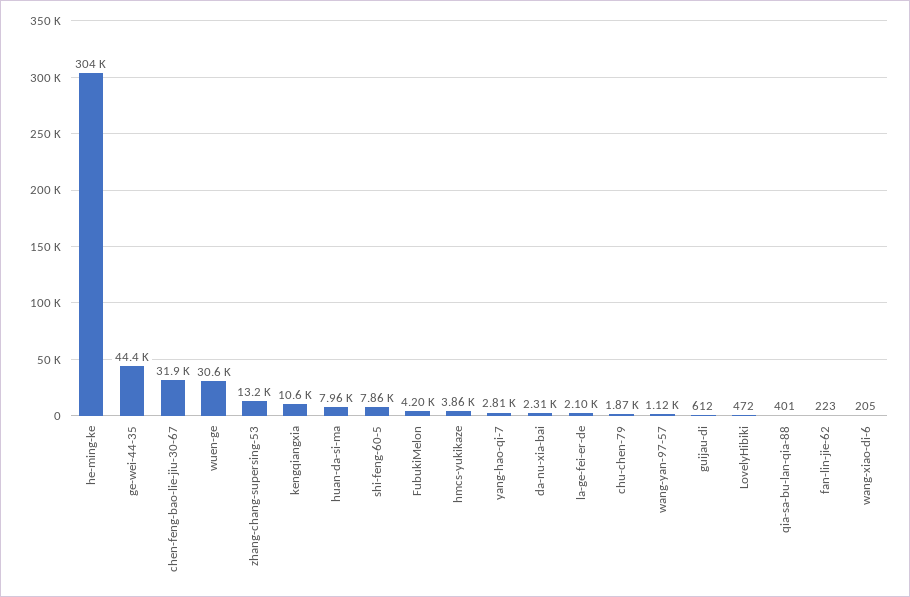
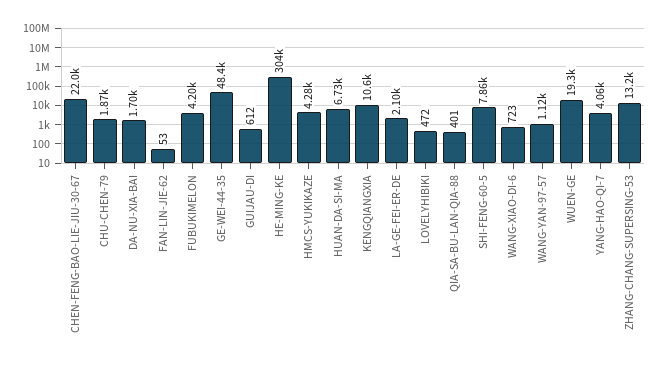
  {
    "he-ming-ke": 304000,
-   "ge-wei-44-35": 44400,
+   "ge-wei-44-35": 48400,
-   "chen-feng-bao-lie-jiu-30-67": 31900,
+   "chen-feng-bao-lie-jiu-30-67": 22000,
-   "wuen-ge": 30600,
+   "wuen-ge": 19300,
    "zhang-chang-supersing-53": 13200,
    "kengqiangxia": 10600,
-   "huan-da-si-ma": 7960,
+   "huan-da-si-ma": 6730,
    "shi-feng-60-5": 7860,
    "FubukiMelon": 4200,
-   "hmcs-yukikaze": 3860,
+   "hmcs-yukikaze": 4280,
-   "yang-hao-qi-7": 2810,
+   "yang-hao-qi-7": 4060,
-   "da-nu-xia-bai": 2310,
+   "da-nu-xia-bai": 1700,
    "la-ge-fei-er-de": 2100,
    "chu-chen-79": 1870,
    "wang-yan-97-57": 1120,
    "guijau-di": 612,
    "LovelyHibiki": 472,
    "qia-sa-bu-lan-qia-88": 401,
-   "fan-lin-jie-62": 223,
+   "fan-lin-jie-62": 53,
-   "wang-xiao-di-6": 205
+   "wang-xiao-di-6": 723
  }

